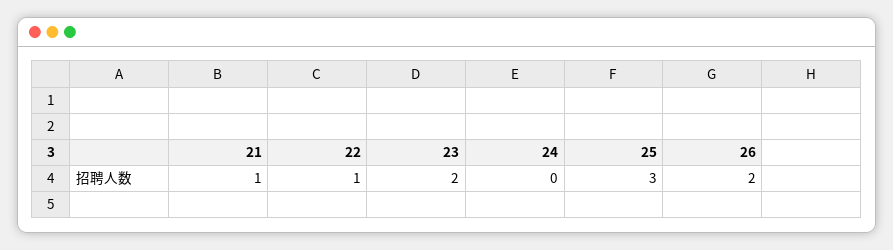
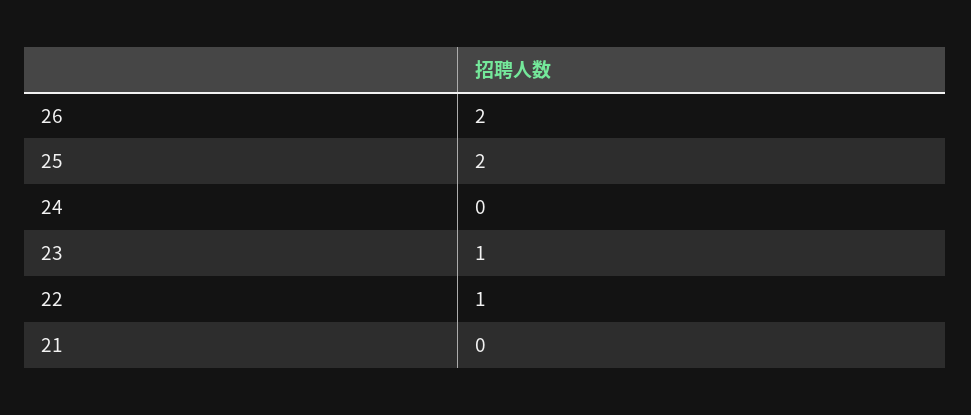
  {
-   "21": 1,
+   "21": 0,
    "22": 1,
-   "23": 2,
+   "23": 1,
    "24": 0,
-   "25": 3,
+   "25": 2,
    "26": 2
  }

